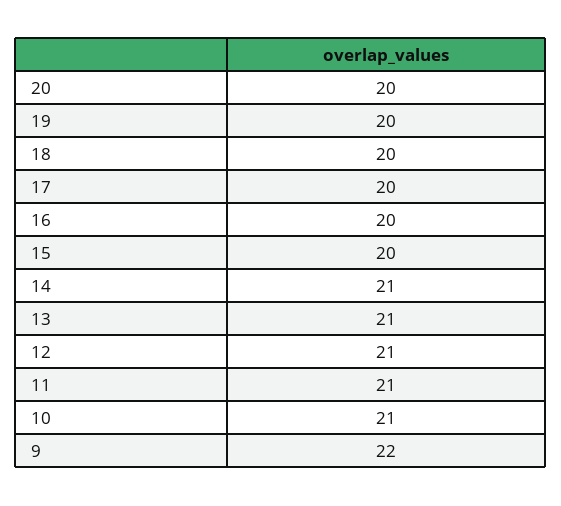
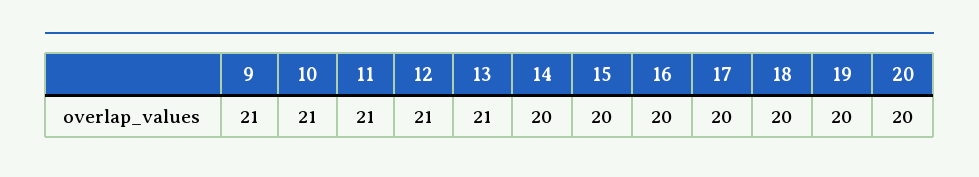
  {
    "20": 20,
    "19": 20,
    "18": 20,
    "17": 20,
    "16": 20,
    "15": 20,
-   "14": 21,
+   "14": 20,
    "13": 21,
    "12": 21,
    "11": 21,
    "10": 21,
-   "9": 22
+   "9": 21
  }

